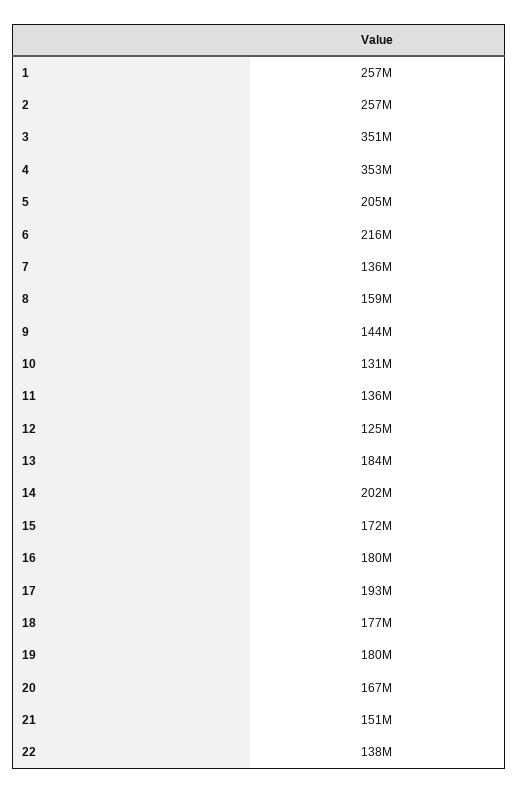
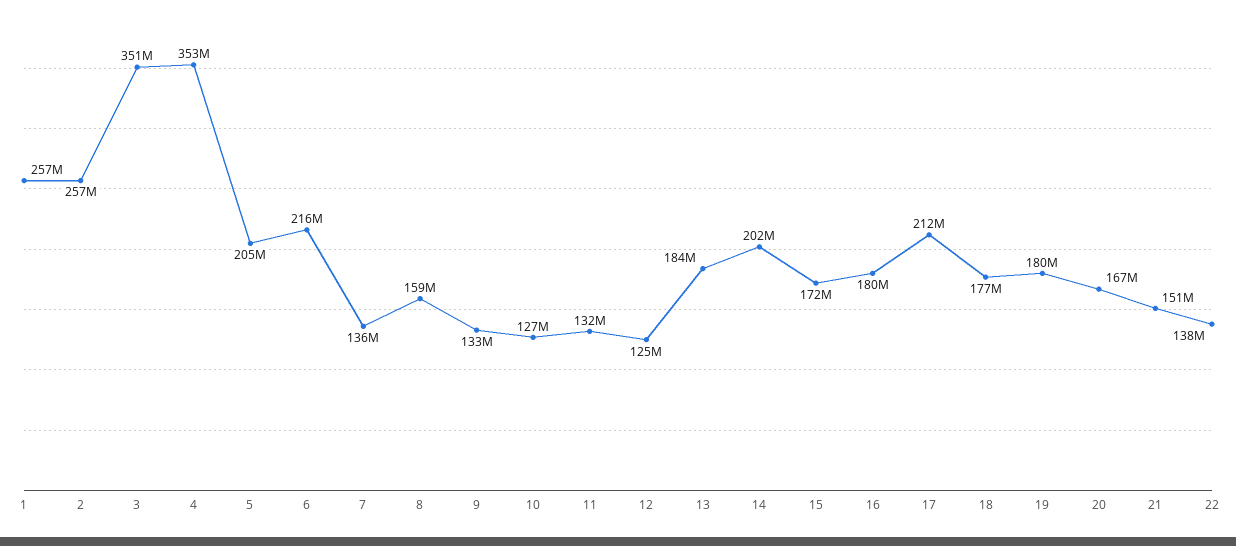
  {
    "1": 257000000,
    "2": 257000000,
    "3": 351000000,
    "4": 353000000,
    "5": 205000000,
    "6": 216000000,
    "7": 136000000,
    "8": 159000000,
-   "9": 144000000,
+   "9": 133000000,
-   "10": 131000000,
+   "10": 127000000,
-   "11": 136000000,
+   "11": 132000000,
    "12": 125000000,
    "13": 184000000,
    "14": 202000000,
    "15": 172000000,
    "16": 180000000,
-   "17": 193000000,
+   "17": 212000000,
    "18": 177000000,
    "19": 180000000,
    "20": 167000000,
    "21": 151000000,
    "22": 138000000
  }

